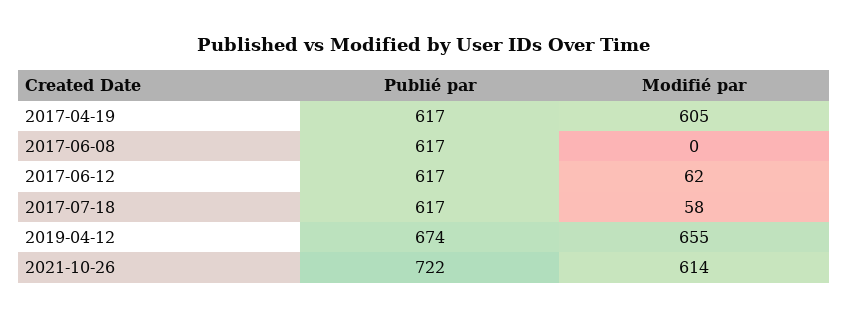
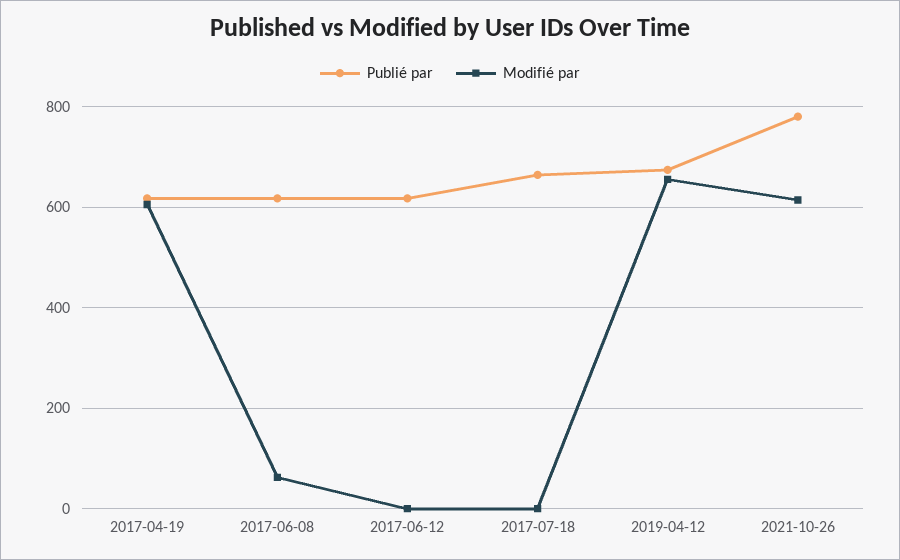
  {
    "Publié par": {
      "2017-04-19": 617,
      "2017-06-08": 617,
      "2017-06-12": 617,
-     "2017-07-18": 617,
+     "2017-07-18": 660,
      "2019-04-12": 674,
-     "2021-10-26": 722
+     "2021-10-26": 780
    },
    "Modifié par": {
      "2017-04-19": 605,
-     "2017-06-08": 0,
+     "2017-06-08": 60,
-     "2017-06-12": 62,
+     "2017-06-12": 0,
-     "2017-07-18": 58,
+     "2017-07-18": 0,
      "2019-04-12": 655,
      "2021-10-26": 614
    }
  }

